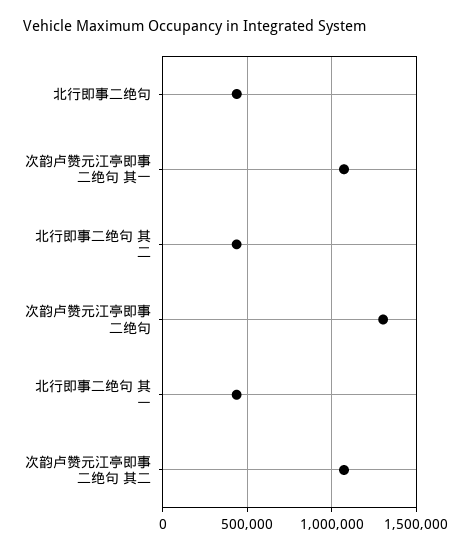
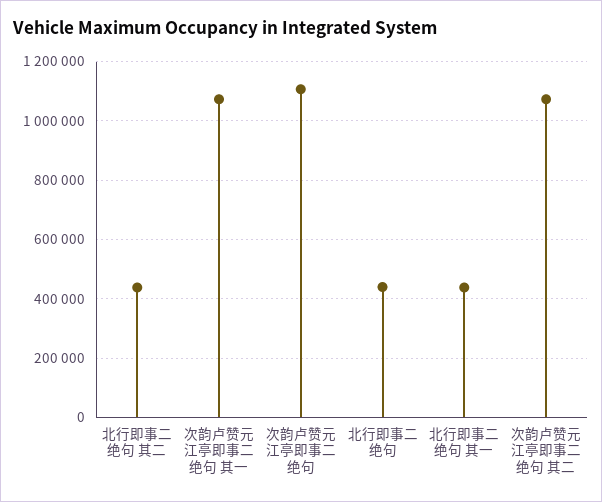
  {
    "北行即事二绝句": 450000,
    "次韵卢赞元江亭即事二绝句 其一": 1075000,
    "北行即事二绝句 其二": 450000,
-   "次韵卢赞元江亭即事二绝句": 1300000,
+   "次韵卢赞元江亭即事二绝句": 1100000,
    "北行即事二绝句 其一": 450000,
    "次韵卢赞元江亭即事二绝句 其二": 1075000
  }

